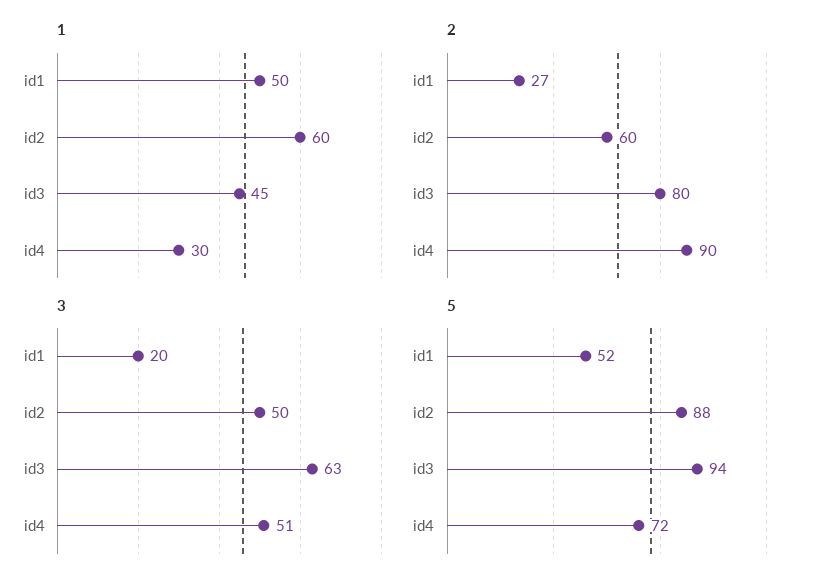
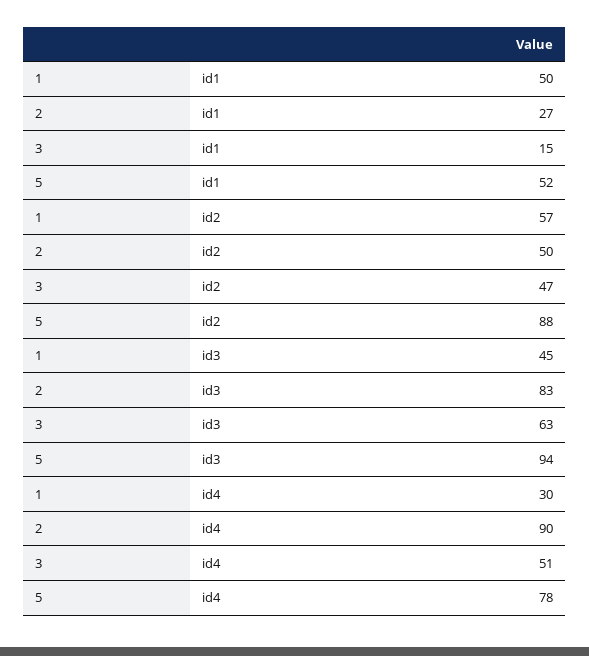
  {
    "1": {
      "id1": 50,
-     "id2": 60,
+     "id2": 57,
      "id3": 45,
      "id4": 30
    },
    "2": {
      "id1": 27,
-     "id2": 60,
+     "id2": 50,
-     "id3": 80,
+     "id3": 83,
      "id4": 90
    },
    "3": {
-     "id1": 20,
+     "id1": 15,
-     "id2": 50,
+     "id2": 47,
      "id3": 63,
      "id4": 51
    },
    "5": {
      "id1": 52,
      "id2": 88,
      "id3": 94,
-     "id4": 72
+     "id4": 78
    }
  }

